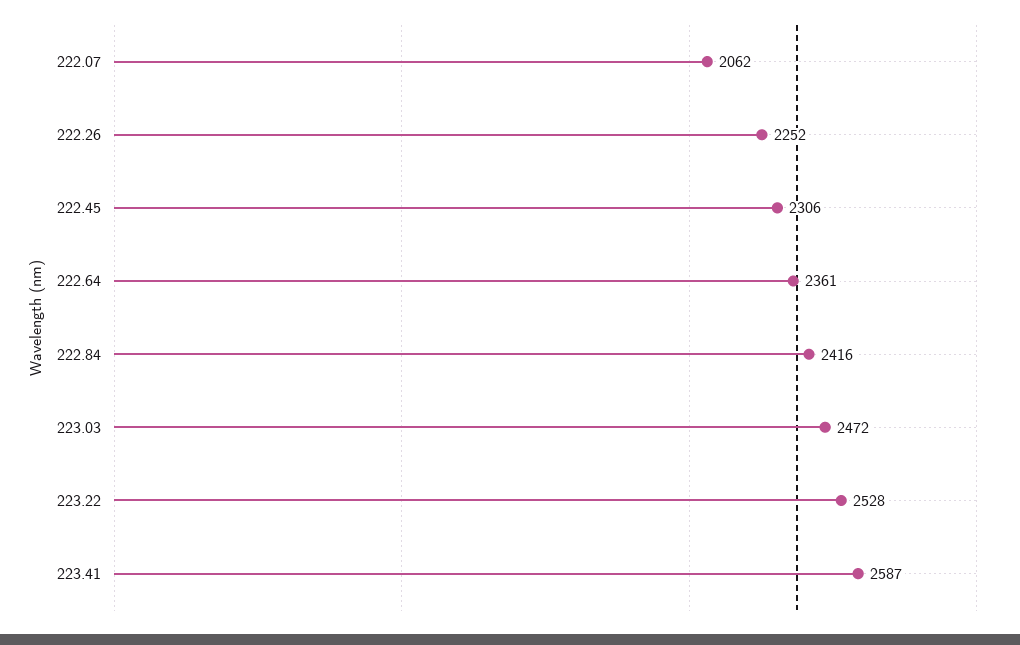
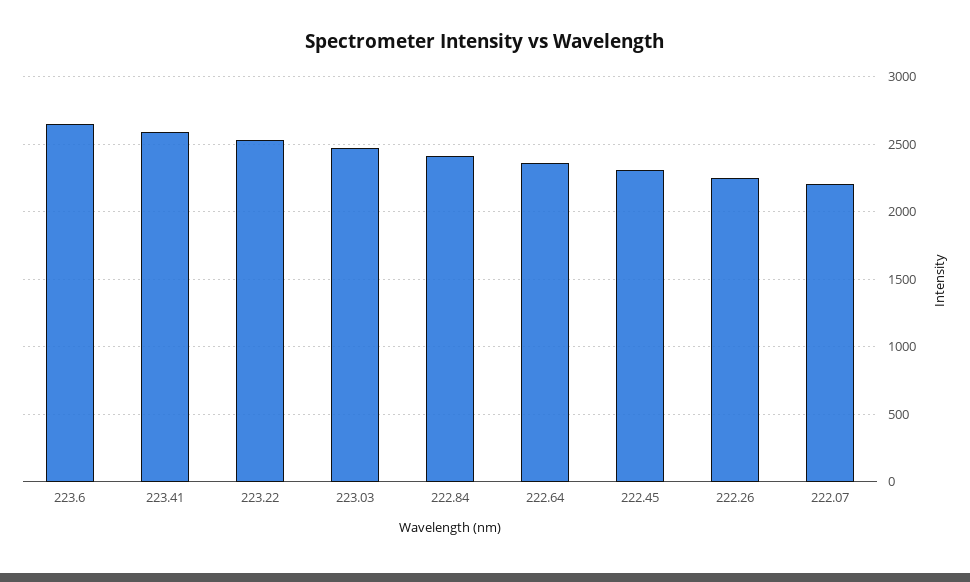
  {
-   "222.07": 2062,
+   "222.07": 2200,
    "222.26": 2252,
    "222.45": 2306,
    "222.64": 2361,
    "222.84": 2416,
    "223.03": 2472,
    "223.22": 2528,
-   "223.41": 2587
+   "223.41": 2587,
+   "223.6": 2650
  }

